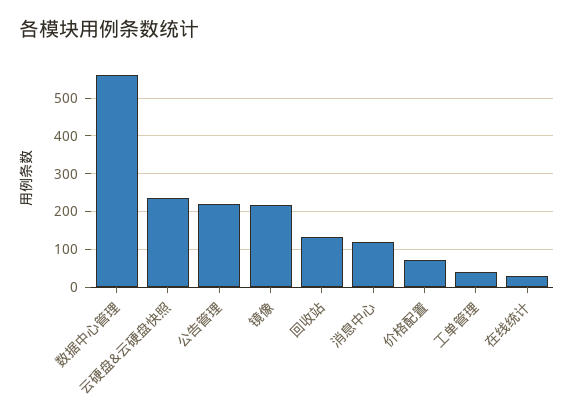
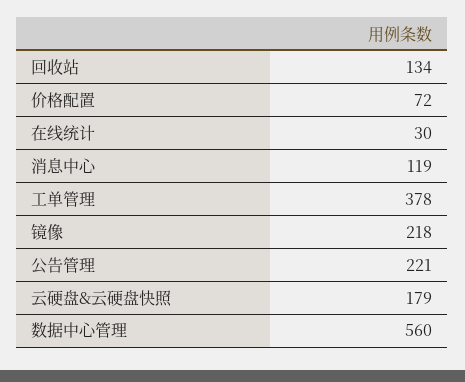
  {
    "数据中心管理": 560,
-   "云硬盘&云硬盘快照": 240,
+   "云硬盘&云硬盘快照": 179,
    "公告管理": 221,
    "镜像": 218,
    "回收站": 134,
    "消息中心": 119,
    "价格配置": 72,
-   "工单管理": 40,
+   "工单管理": 378,
    "在线统计": 30
  }

